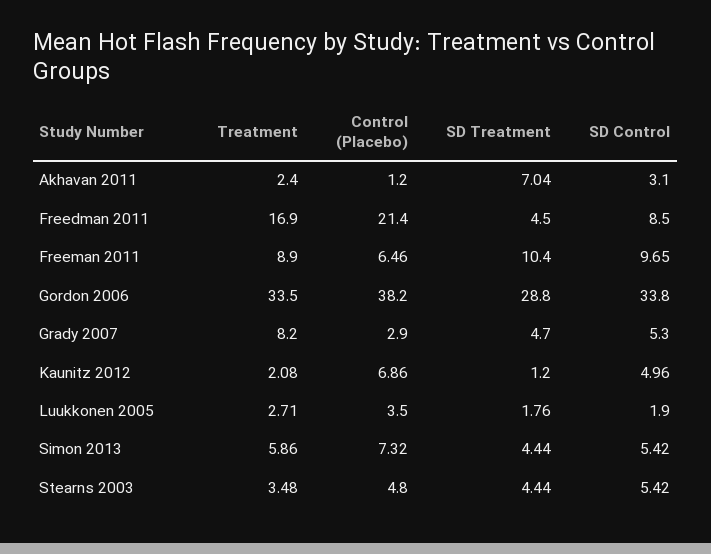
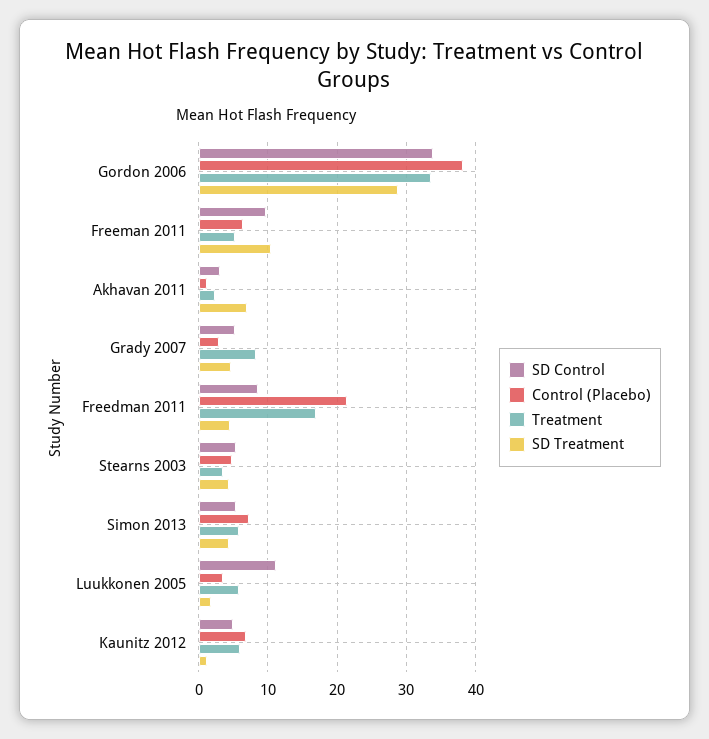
  {
    "Treatment": {
      "Akhavan 2011": 2.4,
      "Freedman 2011": 16.9,
-     "Freeman 2011": 8.9,
+     "Freeman 2011": 5,
      "Gordon 2006": 33.5,
      "Grady 2007": 8.2,
-     "Kaunitz 2012": 2.08,
+     "Kaunitz 2012": 6,
-     "Luukkonen 2005": 2.71,
+     "Luukkonen 2005": 6,
      "Simon 2013": 5.86,
      "Stearns 2003": 3.48
    },
    "Control (Placebo)": {
      "Akhavan 2011": 1.2,
      "Freedman 2011": 21.4,
      "Freeman 2011": 6.46,
      "Gordon 2006": 38.2,
      "Grady 2007": 2.9,
      "Kaunitz 2012": 6.86,
      "Luukkonen 2005": 3.5,
      "Simon 2013": 7.32,
      "Stearns 2003": 4.8
    },
    "SD Treatment": {
      "Akhavan 2011": 7.04,
      "Freedman 2011": 4.5,
      "Freeman 2011": 10.4,
      "Gordon 2006": 28.8,
      "Grady 2007": 4.7,
      "Kaunitz 2012": 1.2,
      "Luukkonen 2005": 1.76,
      "Simon 2013": 4.44,
      "Stearns 2003": 4.44
    },
    "SD Control": {
      "Akhavan 2011": 3.1,
      "Freedman 2011": 8.5,
      "Freeman 2011": 9.65,
      "Gordon 2006": 33.8,
      "Grady 2007": 5.3,
      "Kaunitz 2012": 4.96,
-     "Luukkonen 2005": 1.9,
+     "Luukkonen 2005": 11,
      "Simon 2013": 5.42,
      "Stearns 2003": 5.42
    }
  }

